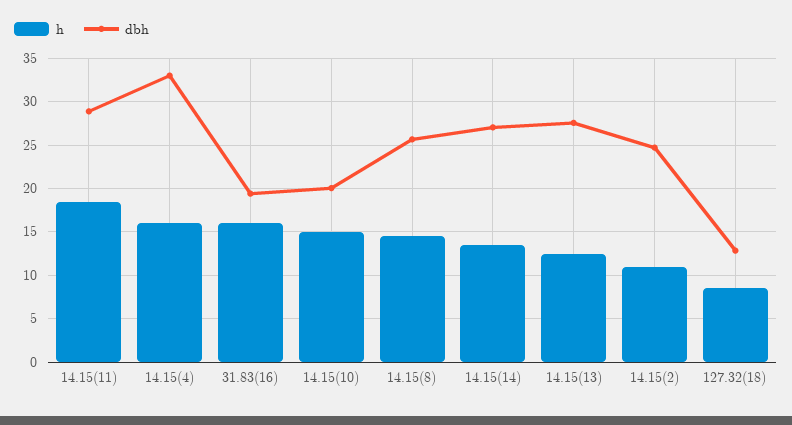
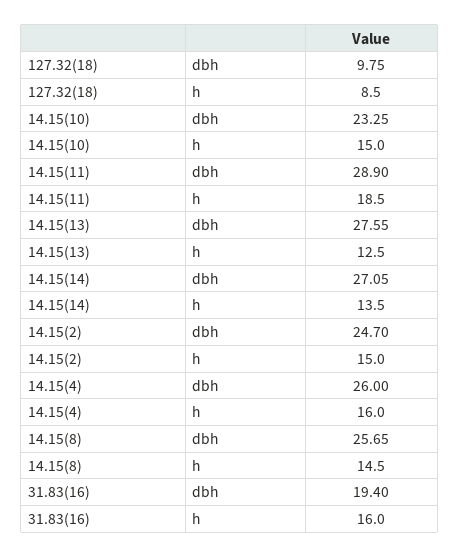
  {
    "h": {
      "14.15(11)": 18.5,
      "14.15(4)": 16,
      "31.83(16)": 16,
      "14.15(10)": 15,
      "14.15(8)": 14.5,
      "14.15(14)": 13.5,
      "14.15(13)": 12.5,
-     "14.15(2)": 11,
+     "14.15(2)": 15,
      "127.32(18)": 8.5
    },
    "dbh": {
      "14.15(11)": 28.9,
-     "14.15(4)": 33,
+     "14.15(4)": 26,
      "31.83(16)": 19.4,
-     "14.15(10)": 20,
+     "14.15(10)": 23.25,
      "14.15(8)": 25.65,
      "14.15(14)": 27.05,
      "14.15(13)": 27.55,
      "14.15(2)": 24.7,
-     "127.32(18)": 13
+     "127.32(18)": 9.75
    }
  }

